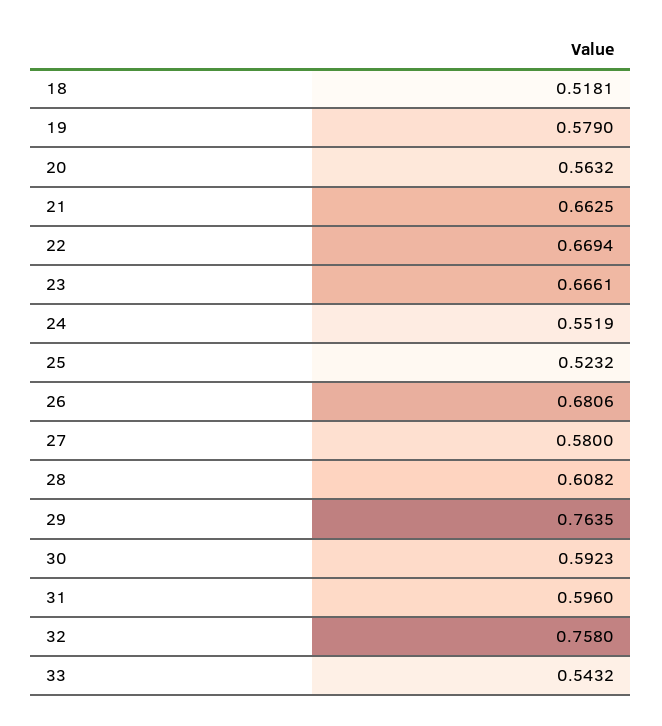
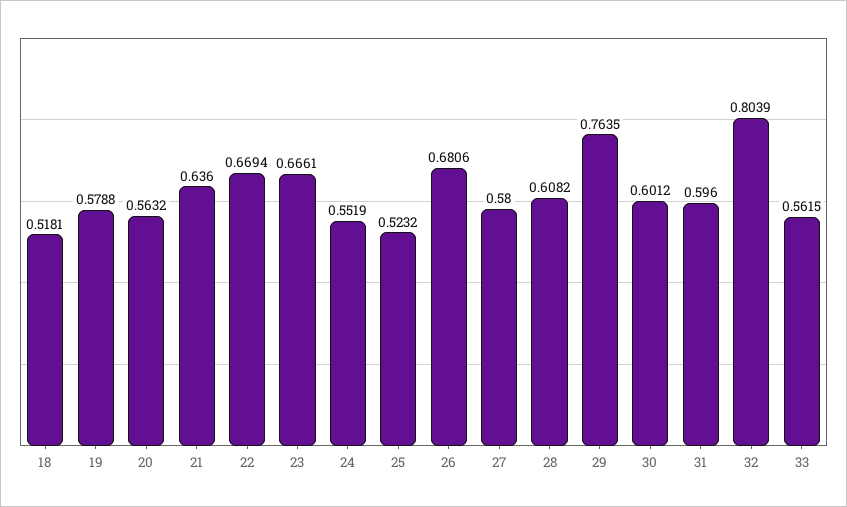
  {
    "18": 0.5181,
-   "19": 0.579,
+   "19": 0.5788,
    "20": 0.5632,
-   "21": 0.6625,
+   "21": 0.636,
    "22": 0.6694,
    "23": 0.6661,
    "24": 0.5519,
    "25": 0.5232,
    "26": 0.6806,
    "27": 0.58,
    "28": 0.6082,
    "29": 0.7635,
-   "30": 0.5923,
+   "30": 0.6012,
    "31": 0.596,
-   "32": 0.758,
+   "32": 0.8039,
-   "33": 0.5432
+   "33": 0.5615
  }

